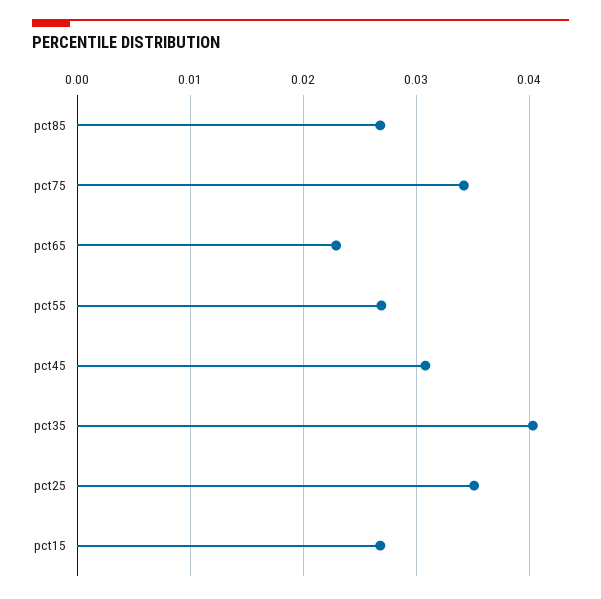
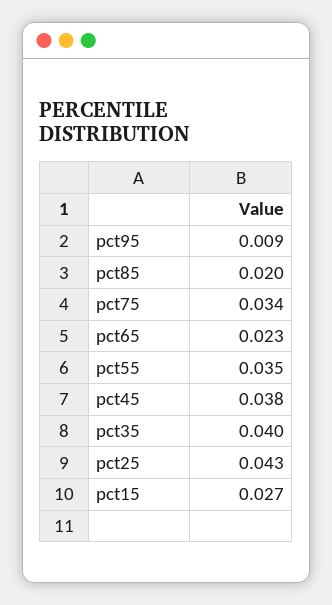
  {
-   "pct85": 0.027,
+   "pct85": 0.02,
    "pct75": 0.034,
    "pct65": 0.023,
-   "pct55": 0.027,
+   "pct55": 0.035,
-   "pct45": 0.031,
+   "pct45": 0.038,
    "pct35": 0.04,
-   "pct25": 0.035,
+   "pct25": 0.043,
-   "pct15": 0.027
+   "pct15": 0.027,
+   "pct95": 0.009
  }

